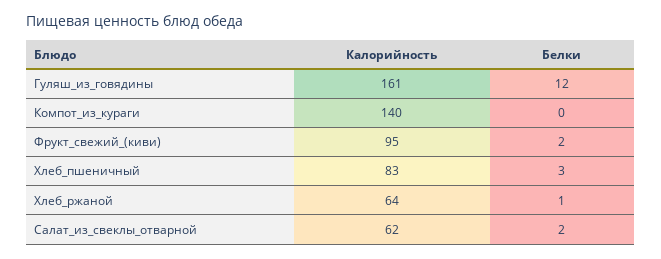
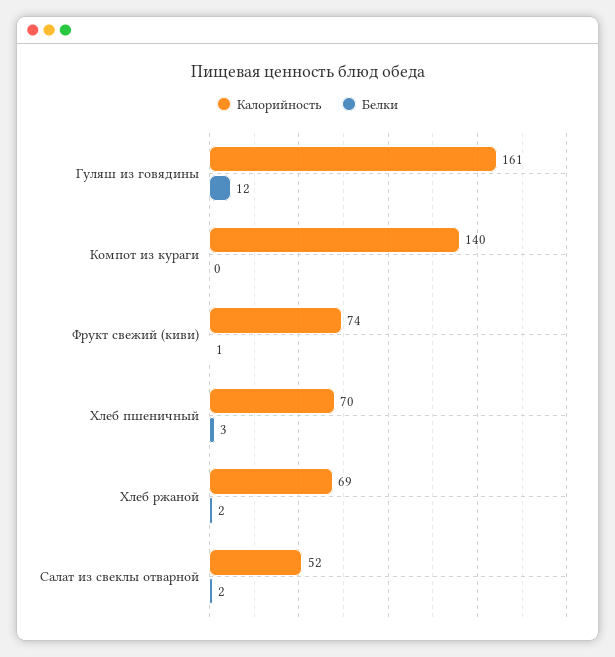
  {
    "Калорийность": {
      "Гуляш_из_говядины": 161,
      "Компот_из_кураги": 140,
-     "Фрукт_свежий_(киви)": 95,
+     "Фрукт_свежий_(киви)": 74,
-     "Хлеб_пшеничный": 83,
+     "Хлеб_пшеничный": 70,
-     "Хлеб_ржаной": 64,
+     "Хлеб_ржаной": 69,
-     "Салат_из_свеклы_отварной": 62
+     "Салат_из_свеклы_отварной": 52
    },
    "Белки": {
      "Гуляш_из_говядины": 12,
      "Компот_из_кураги": 0,
-     "Фрукт_свежий_(киви)": 2,
+     "Фрукт_свежий_(киви)": 1,
      "Хлеб_пшеничный": 3,
-     "Хлеб_ржаной": 1,
+     "Хлеб_ржаной": 2,
      "Салат_из_свеклы_отварной": 2
    }
  }

